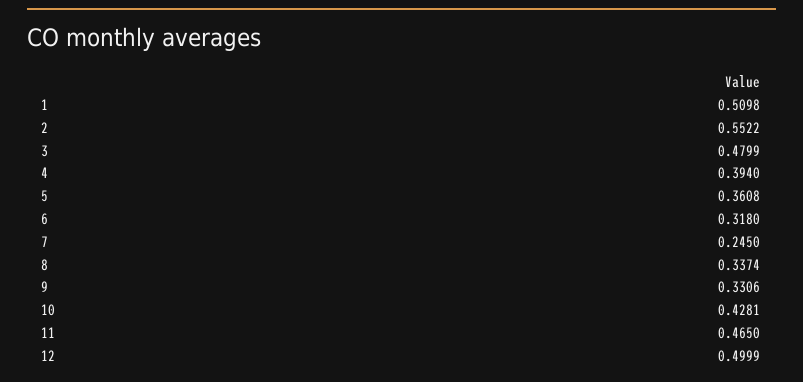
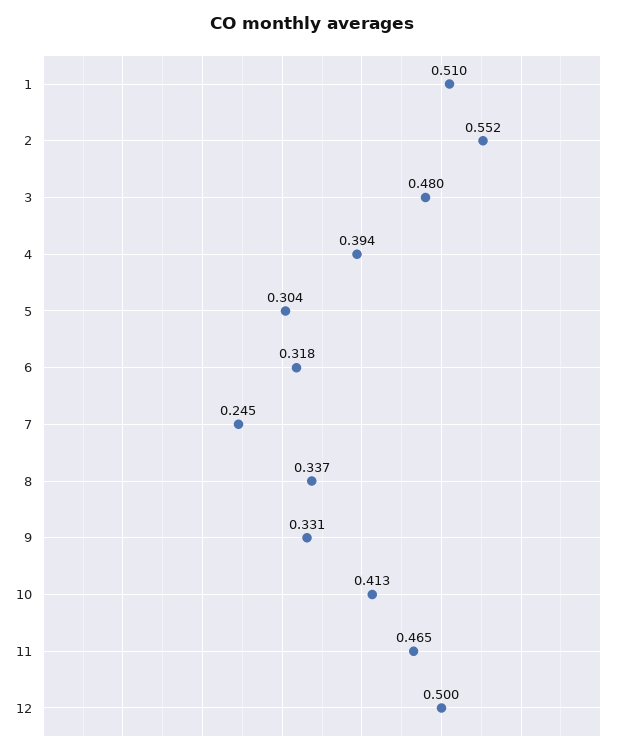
  {
    "1": 0.5098,
    "2": 0.5522,
    "3": 0.4799,
    "4": 0.394,
-   "5": 0.3608,
+   "5": 0.304,
    "6": 0.318,
    "7": 0.245,
    "8": 0.3374,
    "9": 0.3306,
-   "10": 0.4281,
+   "10": 0.413,
    "11": 0.465,
    "12": 0.4999
  }

